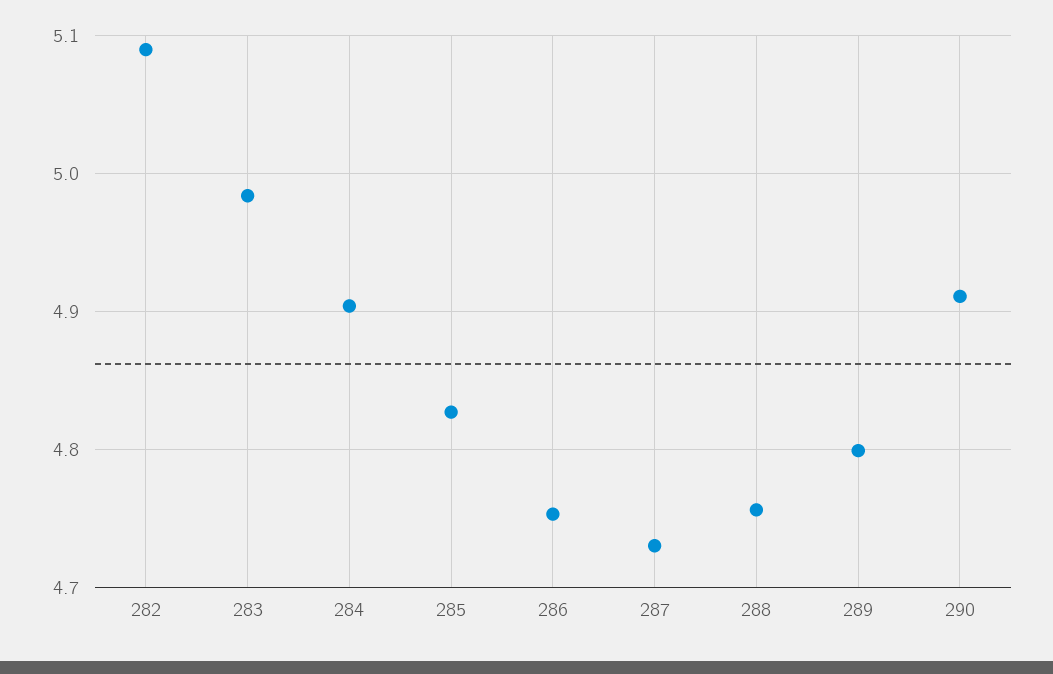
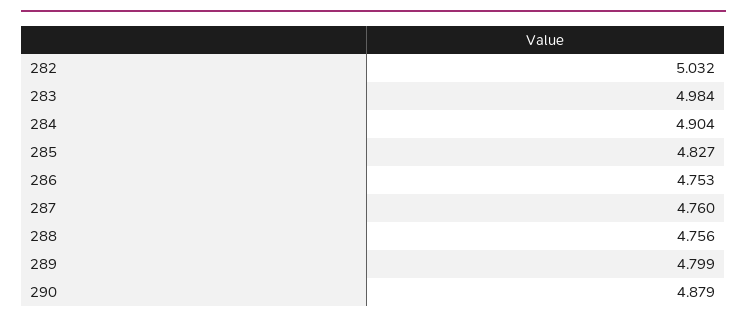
  {
-   "282": 5.09,
+   "282": 5.032,
    "283": 4.984,
    "284": 4.904,
    "285": 4.827,
    "286": 4.753,
-   "287": 4.73,
+   "287": 4.76,
    "288": 4.756,
    "289": 4.799,
-   "290": 4.91
+   "290": 4.879
  }

